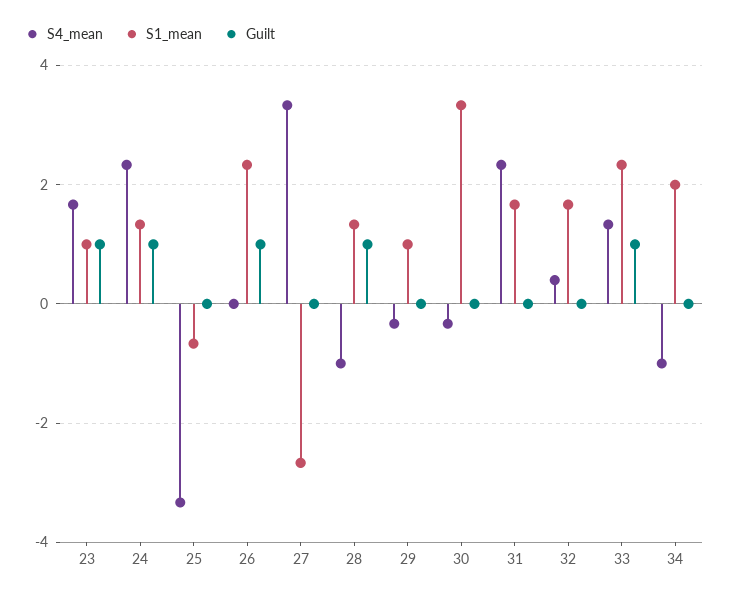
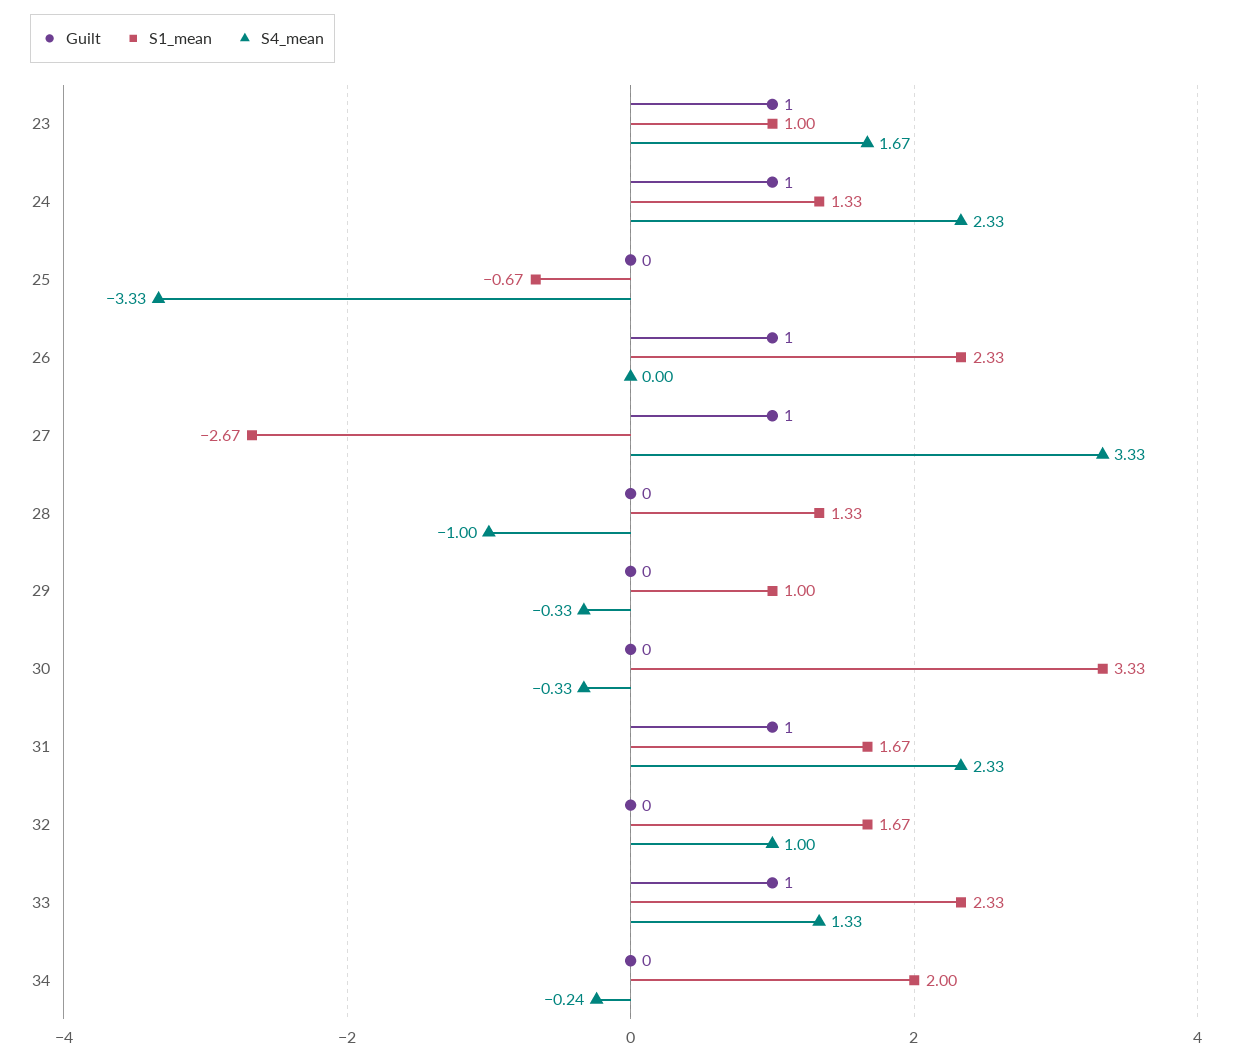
  {
    "S4_mean": {
      "23": 1.67,
      "24": 2.33,
      "25": -3.33,
      "26": 0,
      "27": 3.33,
      "28": -1,
      "29": -0.33,
      "30": -0.33,
      "31": 2.33,
-     "32": 0.4,
+     "32": 1,
      "33": 1.33,
-     "34": -1
+     "34": -0.24
    },
    "S1_mean": {
      "23": 1,
      "24": 1.33,
      "25": -0.67,
      "26": 2.33,
      "27": -2.67,
      "28": 1.33,
      "29": 1,
      "30": 3.33,
      "31": 1.67,
      "32": 1.67,
      "33": 2.33,
      "34": 2
    },
    "Guilt": {
      "23": 1,
      "24": 1,
      "25": 0,
      "26": 1,
-     "27": 0,
+     "27": 1,
-     "28": 1,
+     "28": 0,
      "29": 0,
      "30": 0,
-     "31": 0,
+     "31": 1,
      "32": 0,
      "33": 1,
      "34": 0
    }
  }

